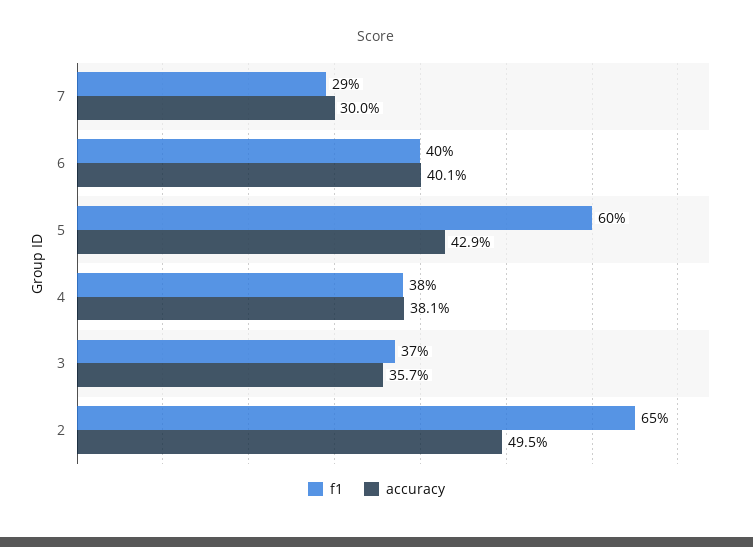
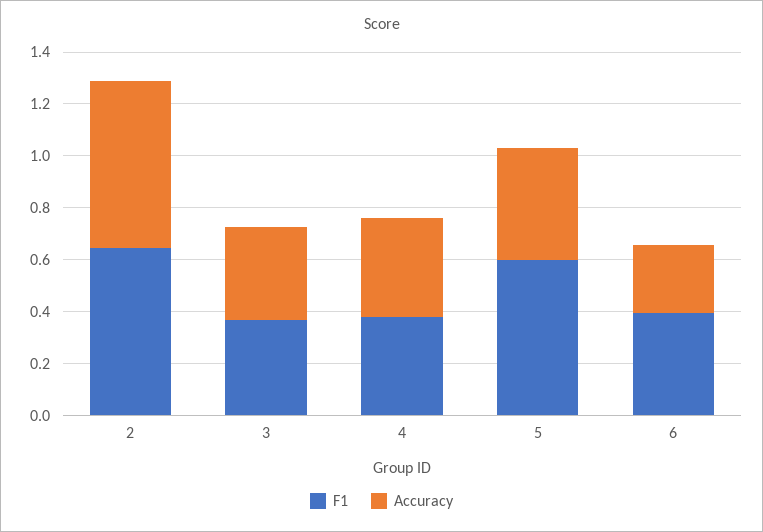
  {
    "f1": {
-     "7": 0.29,
      "6": 0.4,
      "5": 0.6,
      "4": 0.38,
      "3": 0.37,
      "2": 0.65
    },
    "accuracy": {
-     "7": 0.3,
-     "6": 0.401,
+     "6": 0.25,
      "5": 0.429,
      "4": 0.381,
      "3": 0.357,
-     "2": 0.495
+     "2": 0.65
    }
  }

